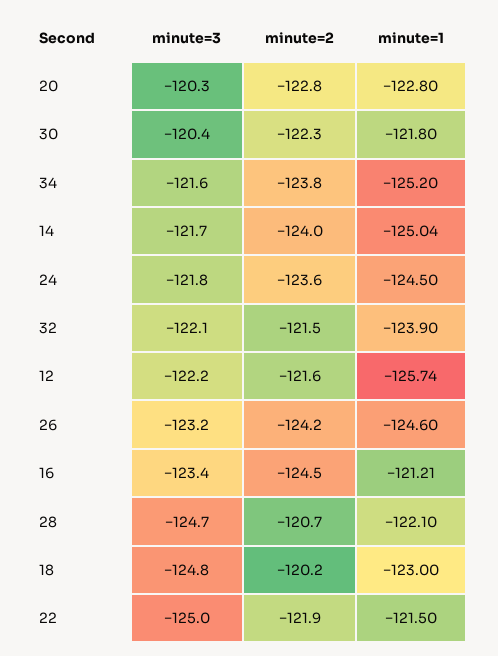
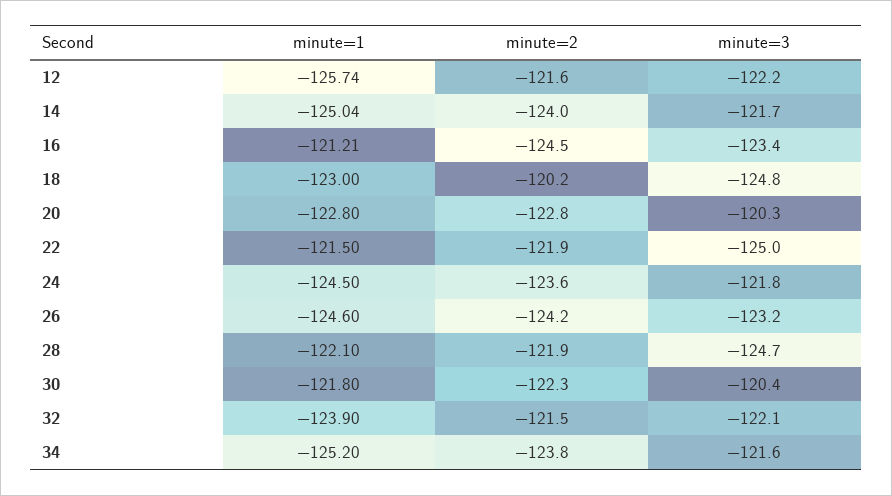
  {
    "minute=3": {
      "20": -120.3,
      "30": -120.4,
      "34": -121.6,
      "14": -121.7,
      "24": -121.8,
      "32": -122.1,
      "12": -122.2,
      "26": -123.2,
      "16": -123.4,
      "28": -124.7,
      "18": -124.8,
      "22": -125
    },
    "minute=2": {
      "20": -122.8,
      "30": -122.3,
      "34": -123.8,
      "14": -124,
      "24": -123.6,
      "32": -121.5,
      "12": -121.6,
      "26": -124.2,
      "16": -124.5,
-     "28": -120.7,
+     "28": -121.9,
      "18": -120.2,
      "22": -121.9
    },
    "minute=1": {
      "20": -122.8,
      "30": -121.8,
      "34": -125.2,
      "14": -125.04,
      "24": -124.5,
      "32": -123.9,
      "12": -125.74,
      "26": -124.6,
      "16": -121.21,
      "28": -122.1,
      "18": -123,
      "22": -121.5
    }
  }

